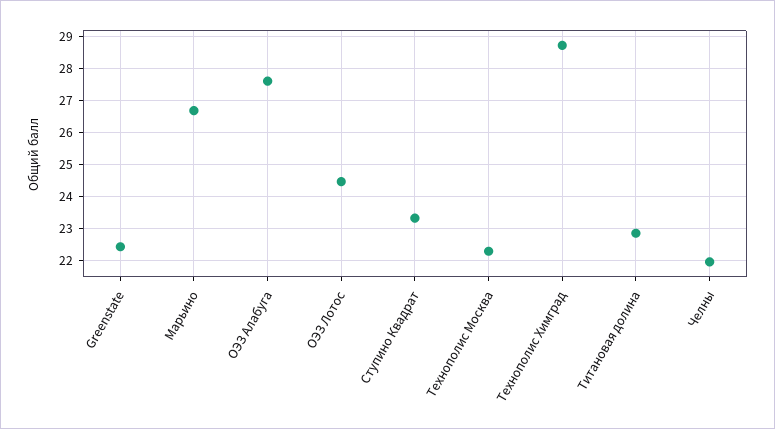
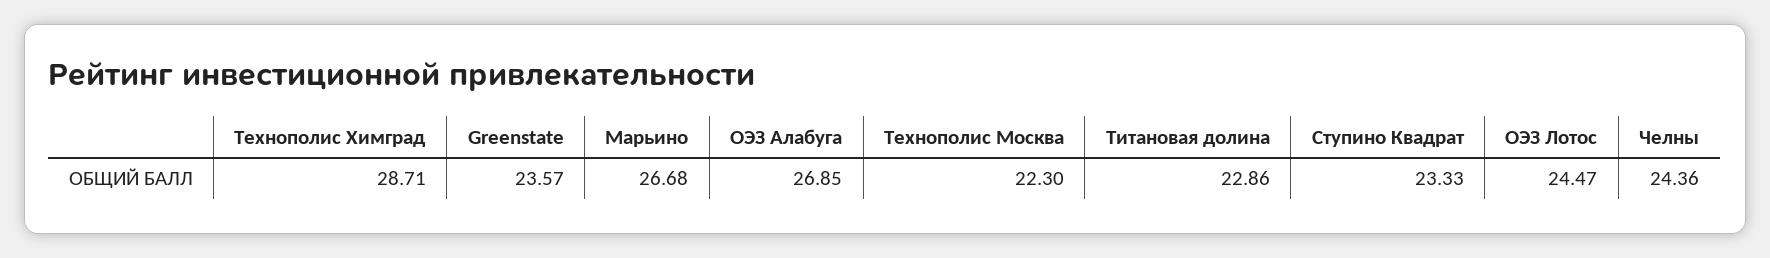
  {
-   "Greenstate": 22.4,
+   "Greenstate": 23.57,
    "Марьино": 26.68,
-   "ОЭЗ Алабуга": 27.6,
+   "ОЭЗ Алабуга": 26.85,
    "ОЭЗ Лотос": 24.47,
    "Ступино Квадрат": 23.33,
    "Технополис Москва": 22.3,
    "Технополис Химград": 28.71,
    "Титановая долина": 22.86,
-   "Челны": 22
+   "Челны": 24.36
  }

